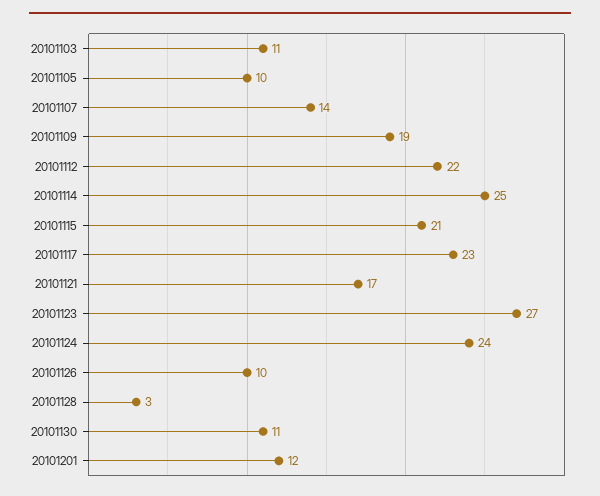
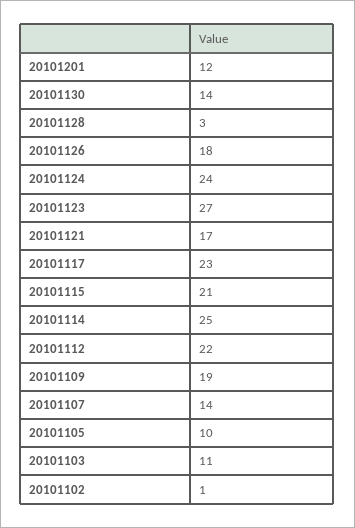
  {
    "20101103": 11,
    "20101105": 10,
    "20101107": 14,
    "20101109": 19,
    "20101112": 22,
    "20101114": 25,
    "20101115": 21,
    "20101117": 23,
    "20101121": 17,
    "20101123": 27,
    "20101124": 24,
-   "20101126": 10,
+   "20101126": 18,
    "20101128": 3,
-   "20101130": 11,
+   "20101130": 14,
-   "20101201": 12
+   "20101201": 12,
+   "20101102": 1
  }

